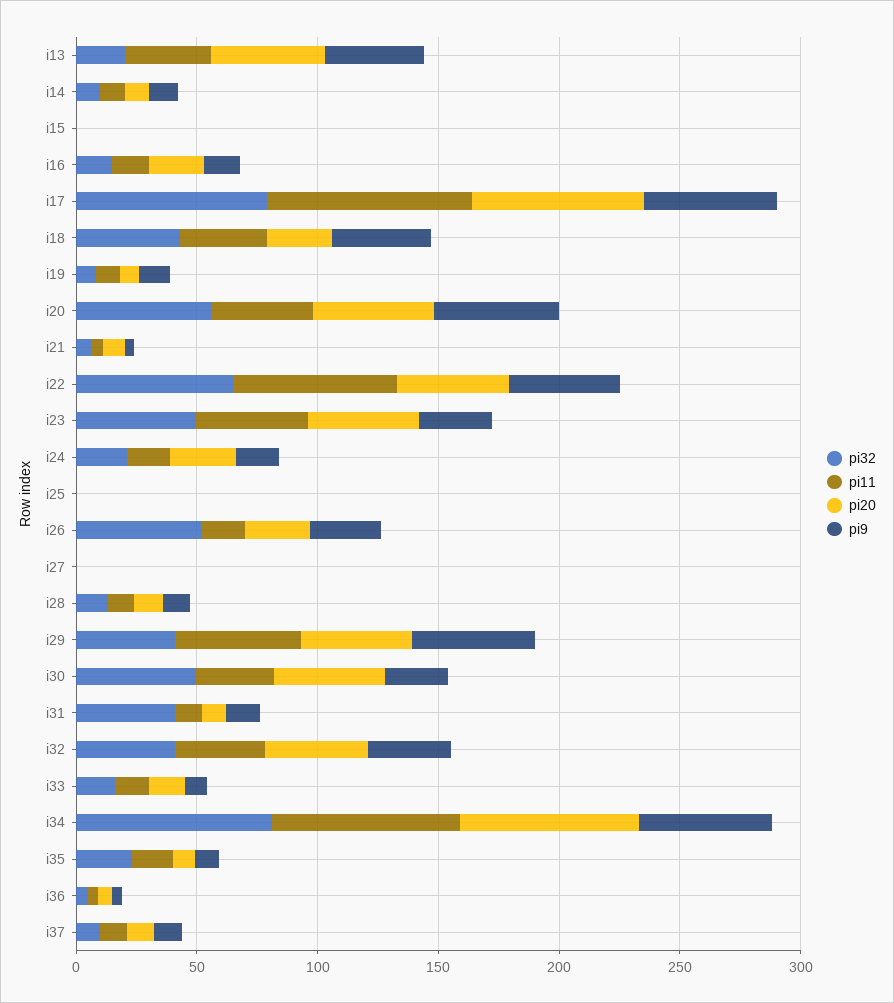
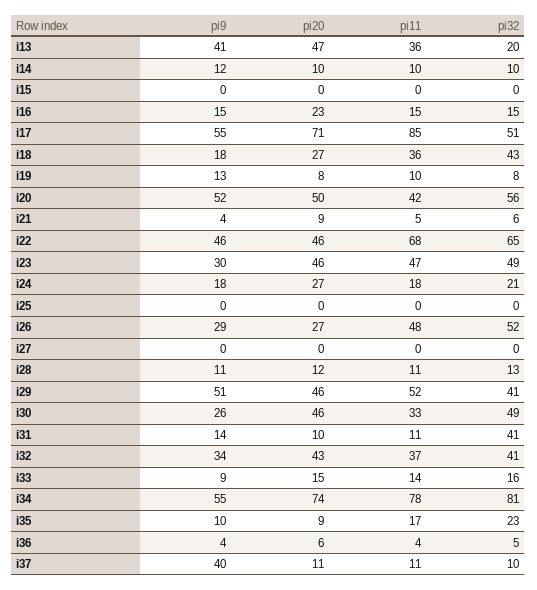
  {
    "pi32": {
      "i13": 20,
      "i14": 10,
      "i15": 0,
      "i16": 15,
-     "i17": 80,
+     "i17": 51,
      "i18": 43,
      "i19": 8,
      "i20": 56,
      "i21": 6,
      "i22": 65,
      "i23": 49,
      "i24": 21,
      "i25": 0,
      "i26": 52,
      "i27": 0,
      "i28": 13,
      "i29": 41,
      "i30": 49,
      "i31": 41,
      "i32": 41,
      "i33": 16,
      "i34": 81,
      "i35": 23,
      "i36": 5,
      "i37": 10
    },
    "pi11": {
      "i13": 36,
      "i14": 10,
      "i15": 0,
      "i16": 15,
      "i17": 85,
      "i18": 36,
      "i19": 10,
      "i20": 42,
      "i21": 5,
      "i22": 68,
      "i23": 47,
      "i24": 18,
      "i25": 0,
-     "i26": 20,
+     "i26": 48,
      "i27": 0,
      "i28": 11,
      "i29": 52,
      "i30": 33,
      "i31": 11,
      "i32": 37,
      "i33": 14,
      "i34": 78,
      "i35": 17,
      "i36": 4,
      "i37": 11
    },
    "pi20": {
      "i13": 47,
      "i14": 10,
      "i15": 0,
      "i16": 23,
      "i17": 71,
      "i18": 27,
      "i19": 8,
      "i20": 50,
      "i21": 9,
      "i22": 46,
      "i23": 46,
      "i24": 27,
      "i25": 0,
      "i26": 27,
      "i27": 0,
      "i28": 12,
      "i29": 46,
      "i30": 46,
      "i31": 10,
      "i32": 43,
      "i33": 15,
      "i34": 74,
      "i35": 9,
      "i36": 6,
      "i37": 11
    },
    "pi9": {
      "i13": 41,
      "i14": 12,
      "i15": 0,
      "i16": 15,
      "i17": 55,
-     "i18": 40,
+     "i18": 18,
      "i19": 13,
      "i20": 52,
      "i21": 4,
      "i22": 46,
      "i23": 30,
      "i24": 18,
      "i25": 0,
      "i26": 29,
      "i27": 0,
      "i28": 11,
      "i29": 51,
      "i30": 26,
      "i31": 14,
      "i32": 34,
      "i33": 9,
      "i34": 55,
      "i35": 10,
      "i36": 4,
-     "i37": 10
+     "i37": 40
    }
  }

